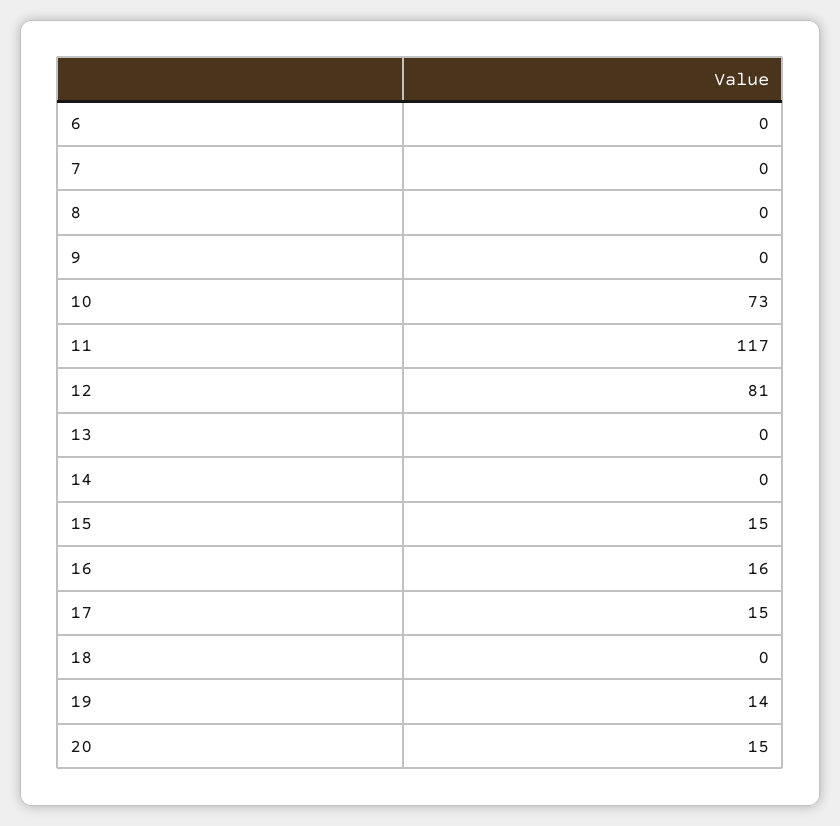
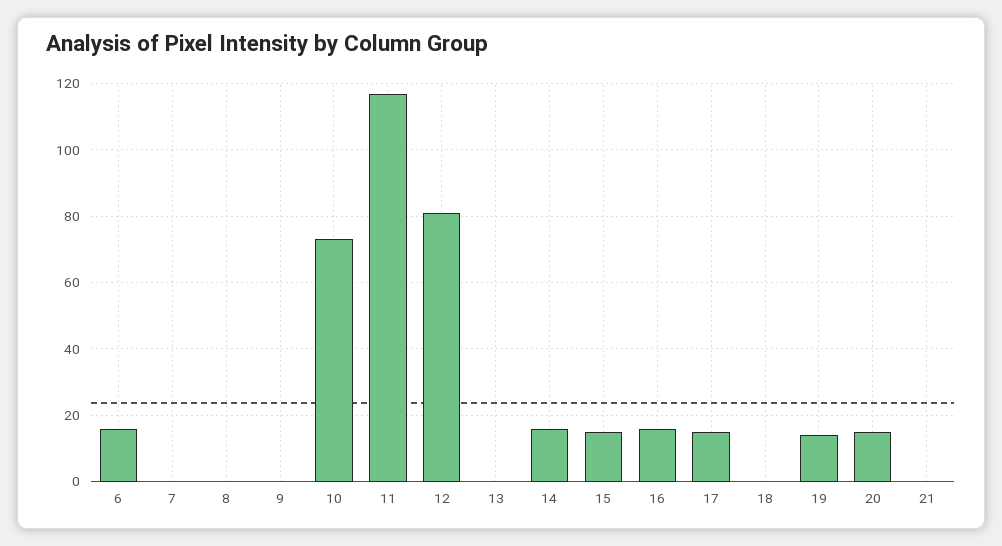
  {
-   "6": 0,
+   "6": 15,
    "7": 0,
    "8": 0,
    "9": 0,
    "10": 73,
    "11": 117,
    "12": 81,
    "13": 0,
-   "14": 0,
+   "14": 15,
    "15": 15,
    "16": 16,
    "17": 15,
    "18": 0,
    "19": 14,
-   "20": 15
+   "20": 15,
+   "21": 0
  }

